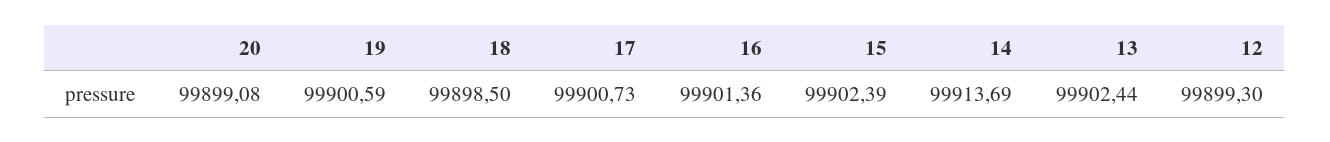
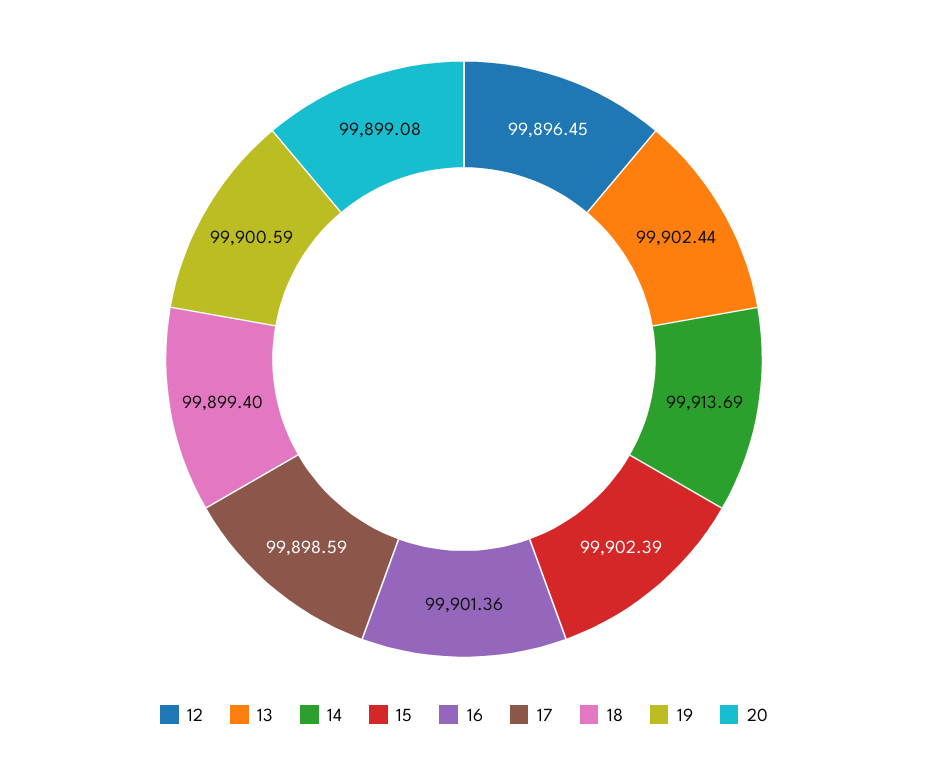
  {
    "20": 99899.08,
    "19": 99900.59,
-   "18": 99898.5,
+   "18": 99899.4,
-   "17": 99900.73,
+   "17": 99898.59,
    "16": 99901.36,
    "15": 99902.39,
    "14": 99913.69,
    "13": 99902.44,
-   "12": 99899.3
+   "12": 99896.45
  }

